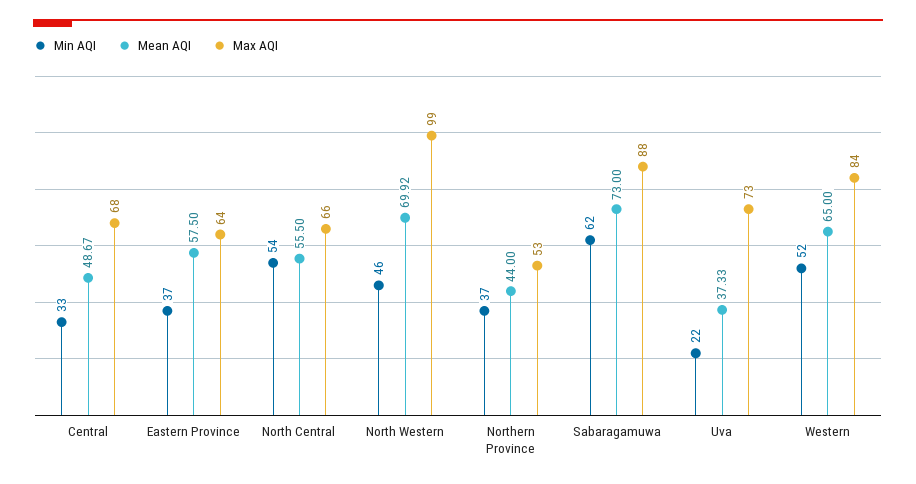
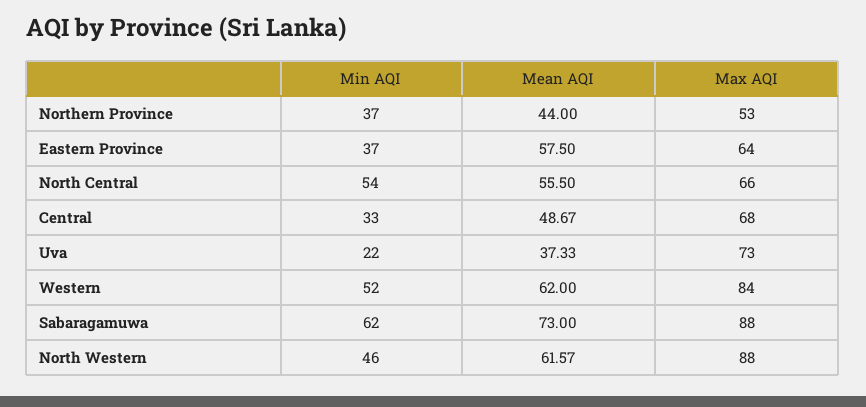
  {
    "Min AQI": {
      "Central": 33,
      "Eastern Province": 37,
      "North Central": 54,
      "North Western": 46,
      "Northern Province": 37,
      "Sabaragamuwa": 62,
      "Uva": 22,
      "Western": 52
    },
    "Mean AQI": {
      "Central": 48.67,
      "Eastern Province": 57.5,
      "North Central": 55.5,
-     "North Western": 69.92,
+     "North Western": 61.57,
      "Northern Province": 44,
      "Sabaragamuwa": 73,
      "Uva": 37.33,
-     "Western": 65
+     "Western": 62
    },
    "Max AQI": {
      "Central": 68,
      "Eastern Province": 64,
      "North Central": 66,
-     "North Western": 99,
+     "North Western": 88,
      "Northern Province": 53,
      "Sabaragamuwa": 88,
      "Uva": 73,
      "Western": 84
    }
  }

